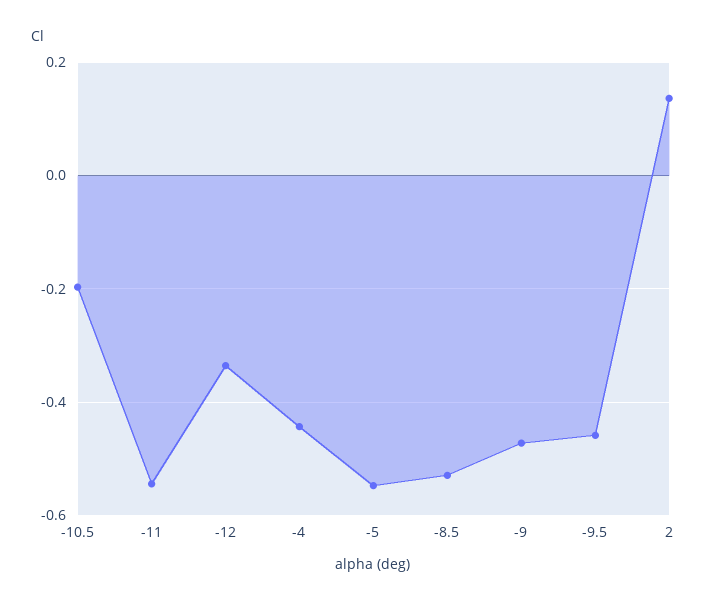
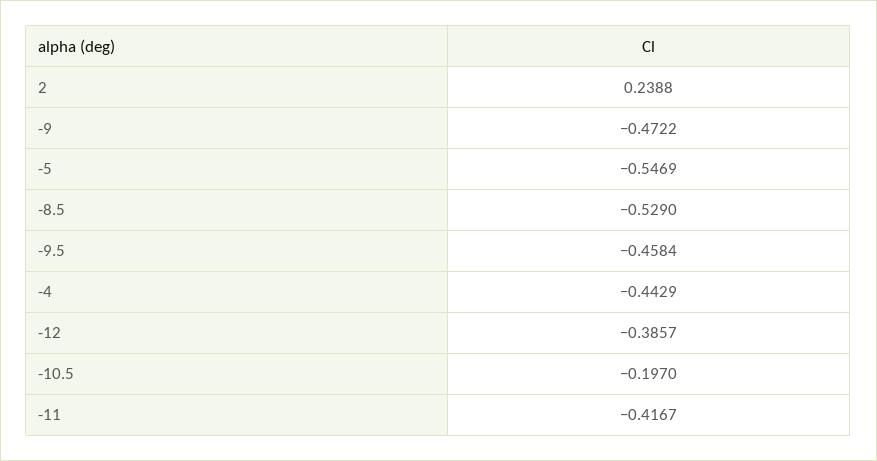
  {
    "-10.5": -0.197,
-   "-11": -0.54,
+   "-11": -0.4167,
-   "-12": -0.34,
+   "-12": -0.3857,
    "-4": -0.4429,
    "-5": -0.5469,
    "-8.5": -0.529,
    "-9": -0.4722,
    "-9.5": -0.4584,
-   "2": 0.14
+   "2": 0.2388
  }

